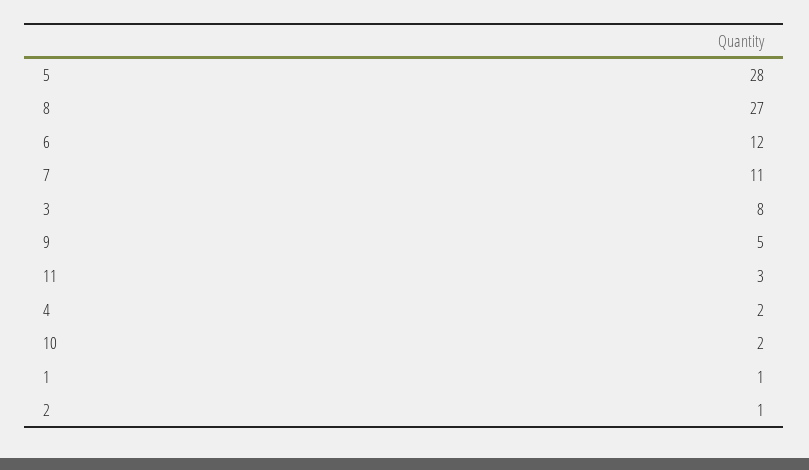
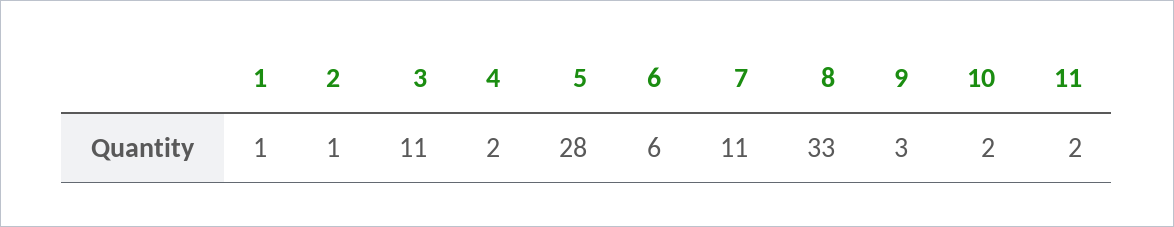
  {
    "5": 28,
-   "8": 27,
+   "8": 33,
-   "6": 12,
+   "6": 6,
    "7": 11,
-   "3": 8,
+   "3": 11,
-   "9": 5,
+   "9": 3,
-   "11": 3,
+   "11": 2,
    "4": 2,
    "10": 2,
    "1": 1,
    "2": 1
  }

